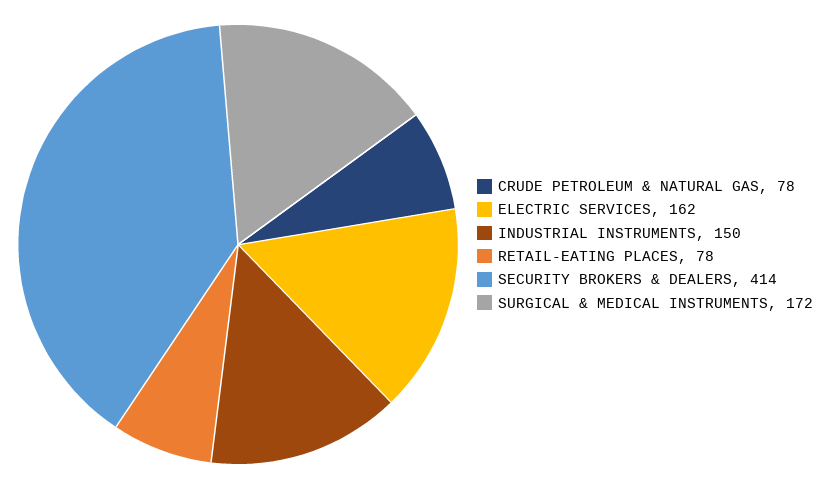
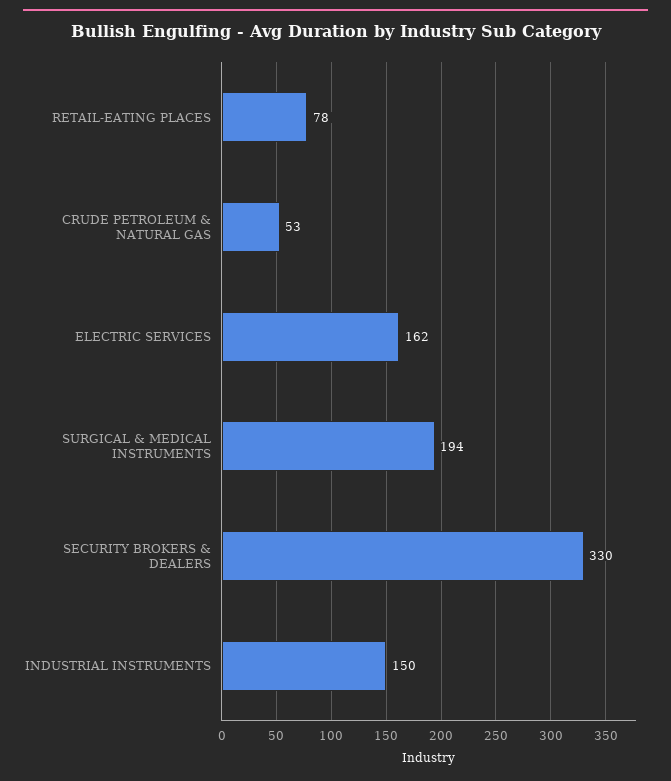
  {
-   "CRUDE PETROLEUM & NATURAL GAS": 78,
+   "CRUDE PETROLEUM & NATURAL GAS": 53,
    "ELECTRIC SERVICES": 162,
    "INDUSTRIAL INSTRUMENTS": 150,
    "RETAIL-EATING PLACES": 78,
-   "SECURITY BROKERS & DEALERS": 414,
+   "SECURITY BROKERS & DEALERS": 330,
-   "SURGICAL & MEDICAL INSTRUMENTS": 172
+   "SURGICAL & MEDICAL INSTRUMENTS": 194
  }

